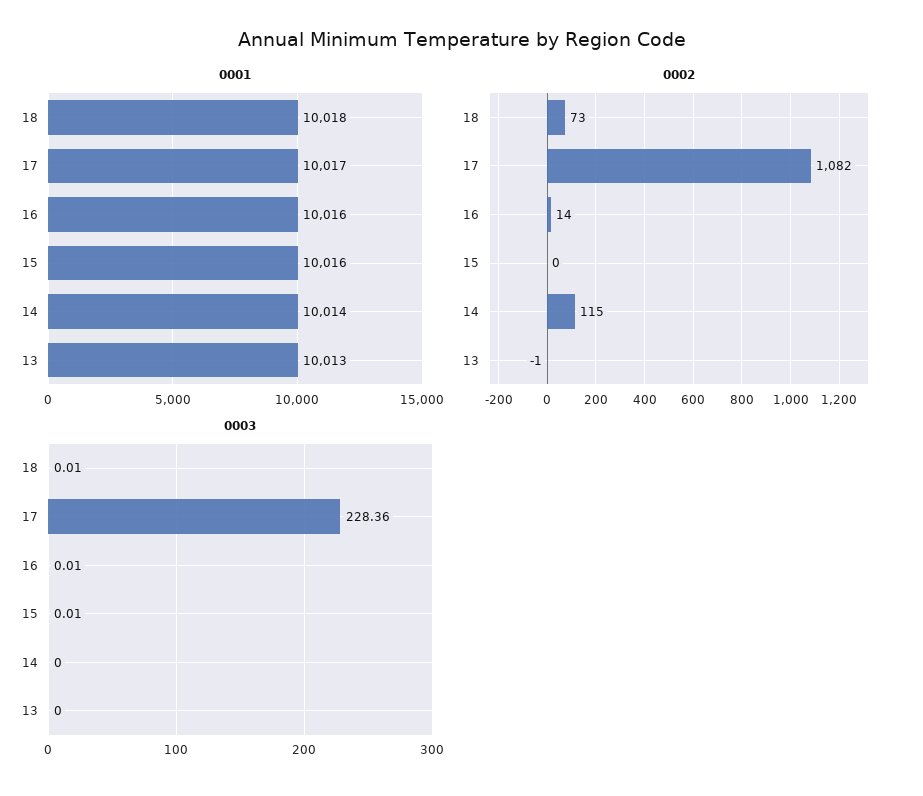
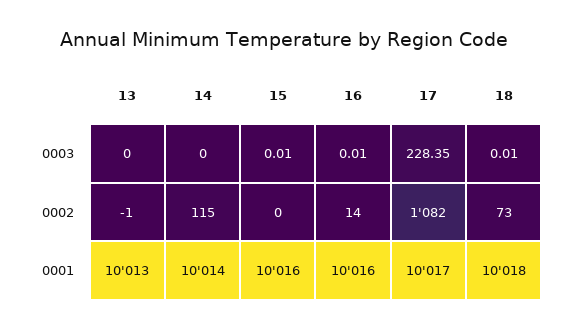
  {
    "0001": {
      "18": 10018,
      "17": 10017,
      "16": 10016,
      "15": 10016,
      "14": 10014,
      "13": 10013
    },
    "0002": {
      "18": 73,
      "17": 1082,
      "16": 14,
      "15": 0,
      "14": 115,
      "13": -1
    },
    "0003": {
      "18": 0.01,
-     "17": 228.36,
+     "17": 228.35,
      "16": 0.01,
      "15": 0.01,
      "14": 0,
      "13": 0
    }
  }

